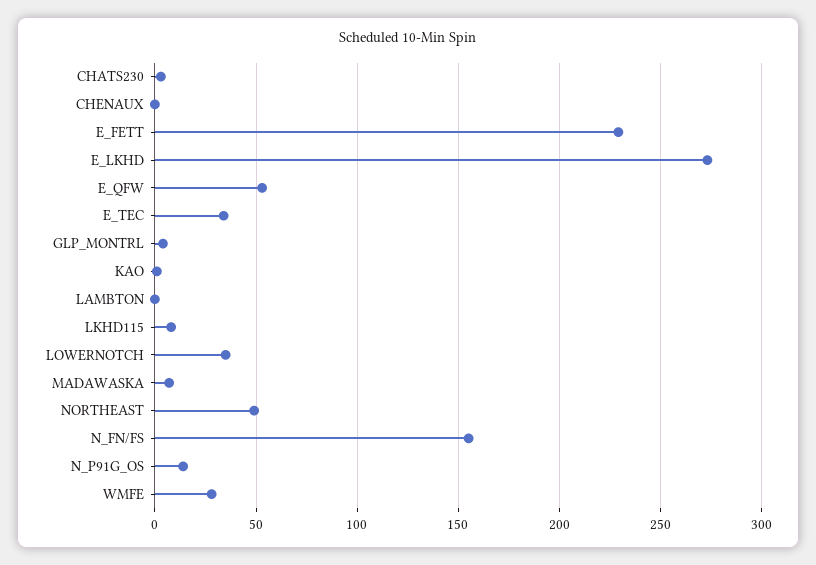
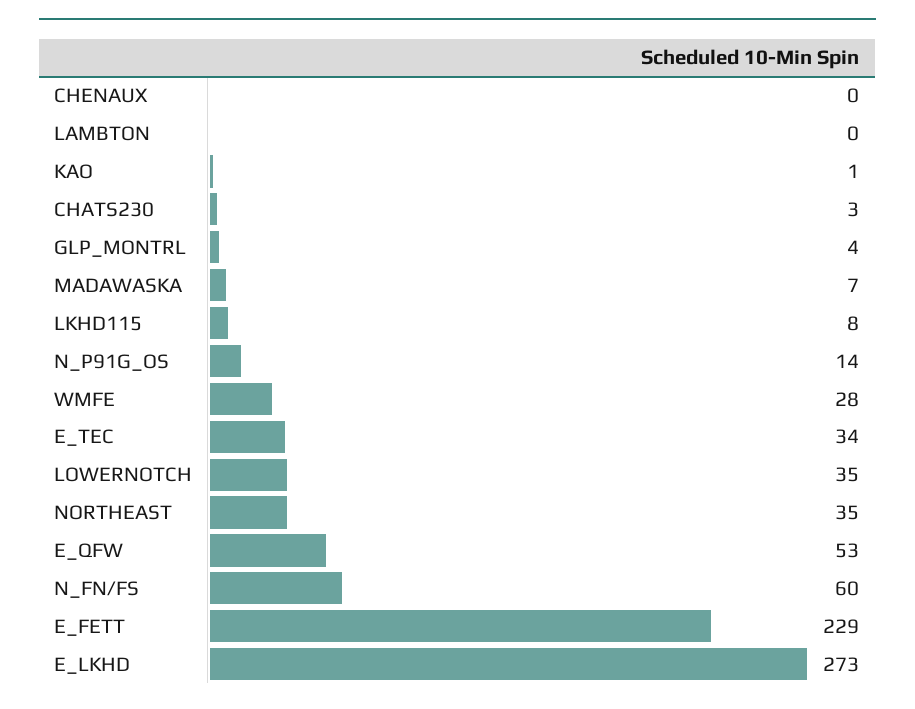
  {
    "CHATS230": 3,
    "CHENAUX": 0,
    "E_FETT": 229,
    "E_LKHD": 273,
    "E_QFW": 53,
    "E_TEC": 34,
    "GLP_MONTRL": 4,
    "KAO": 1,
    "LAMBTON": 0,
    "LKHD115": 8,
    "LOWERNOTCH": 35,
    "MADAWASKA": 7,
-   "NORTHEAST": 50,
+   "NORTHEAST": 35,
-   "N_FN/FS": 155,
+   "N_FN/FS": 60,
    "N_P91G_OS": 14,
    "WMFE": 28
  }

